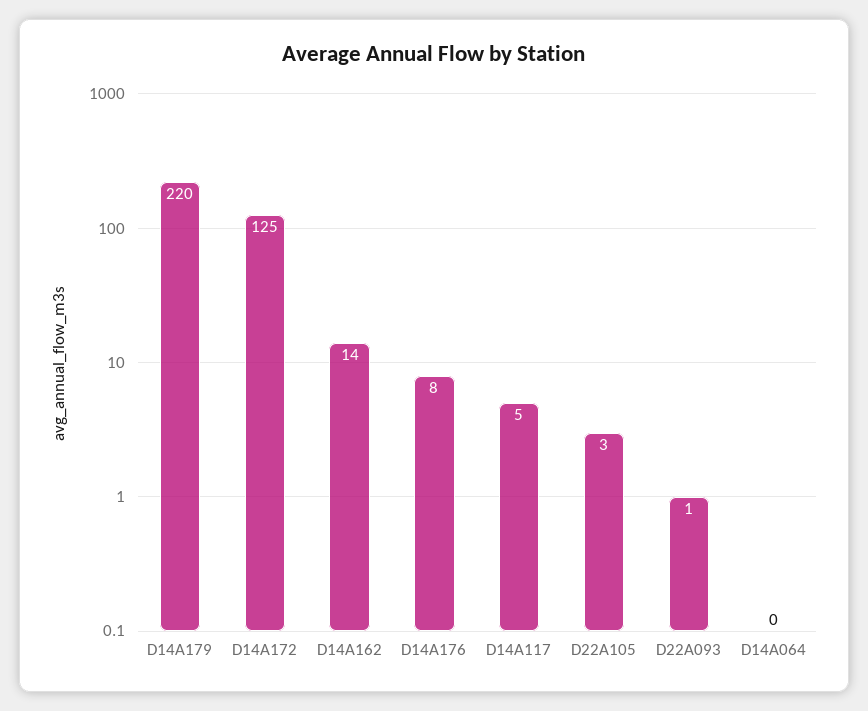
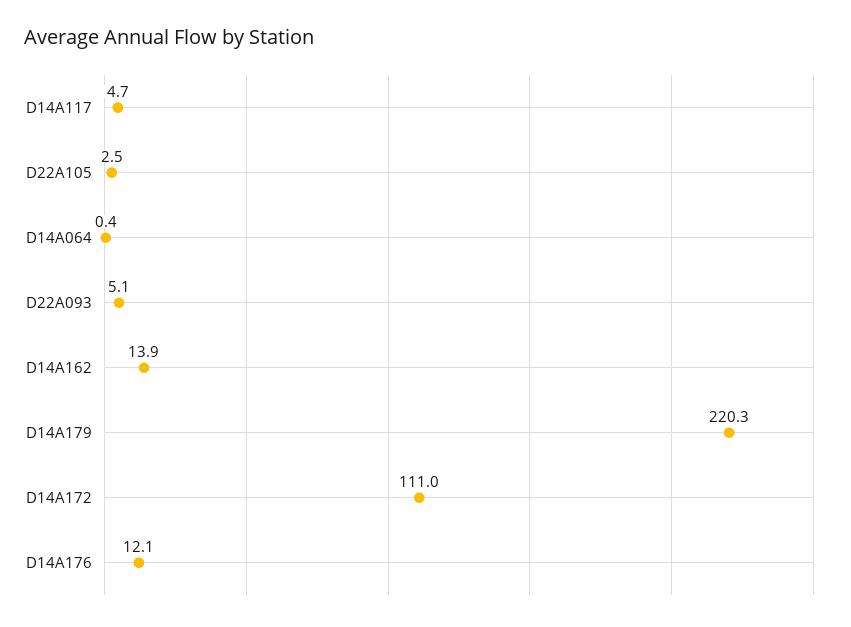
  {
    "D14A179": 220.3,
-   "D14A172": 125,
+   "D14A172": 111,
    "D14A162": 13.9,
-   "D14A176": 8,
+   "D14A176": 12.1,
    "D14A117": 4.7,
    "D22A105": 2.5,
-   "D22A093": 1,
+   "D22A093": 5.1,
    "D14A064": 0.4
  }

